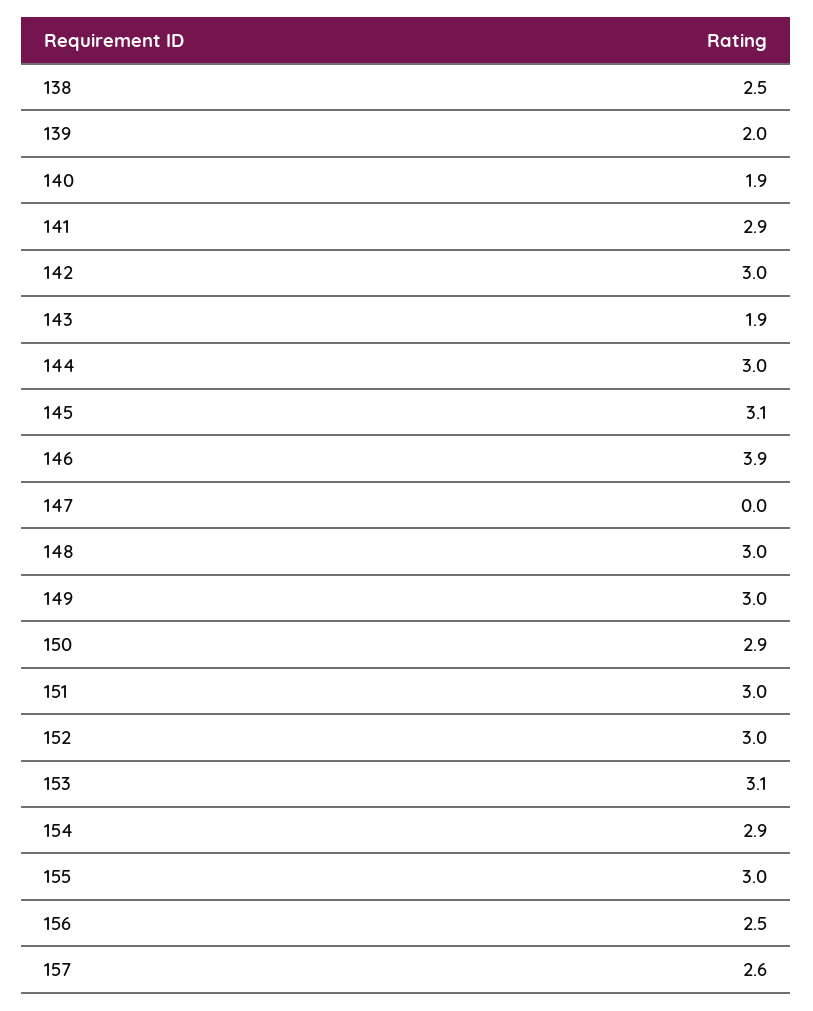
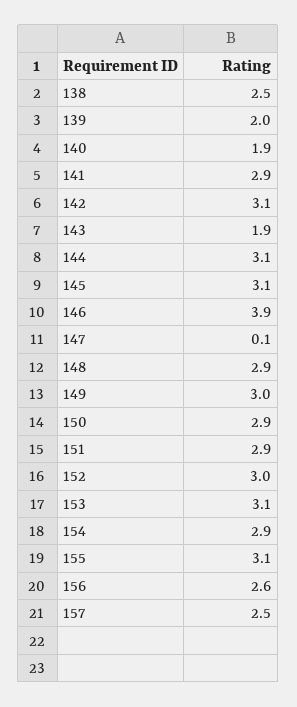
  {
    "138": 2.5,
    "139": 2,
    "140": 1.9,
    "141": 2.9,
-   "142": 3,
+   "142": 3.1,
    "143": 1.9,
-   "144": 3,
+   "144": 3.1,
    "145": 3.1,
    "146": 3.9,
-   "147": 0,
+   "147": 0.1,
-   "148": 3,
+   "148": 2.9,
    "149": 3,
    "150": 2.9,
-   "151": 3,
+   "151": 2.9,
    "152": 3,
    "153": 3.1,
    "154": 2.9,
-   "155": 3,
+   "155": 3.1,
-   "156": 2.5,
+   "156": 2.6,
-   "157": 2.6
+   "157": 2.5
  }

